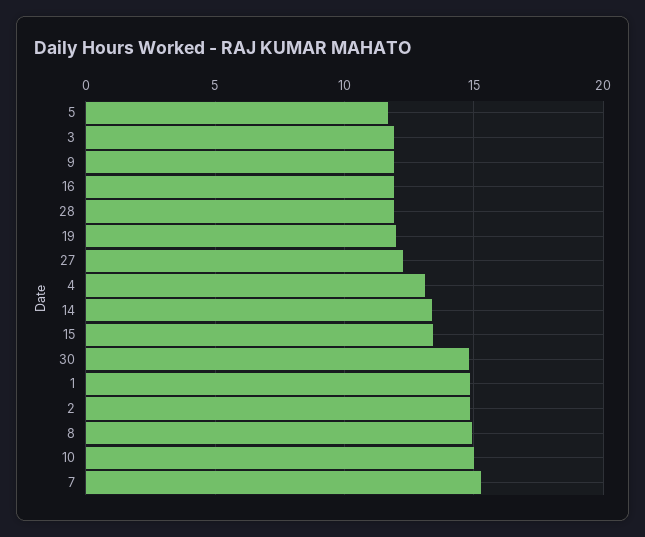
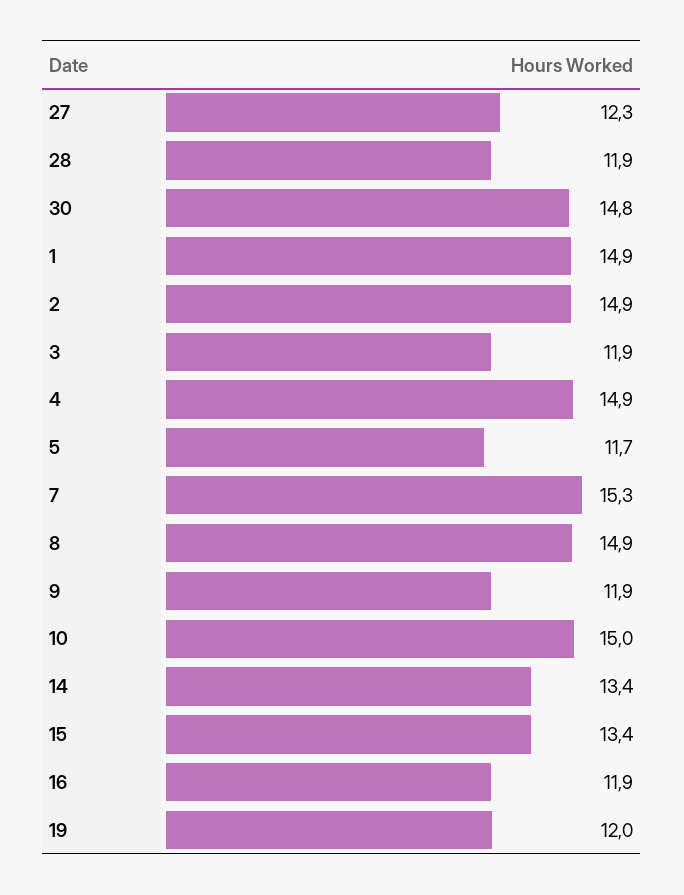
  {
    "5": 11.7,
    "3": 11.9,
    "9": 11.9,
    "16": 11.9,
    "28": 11.9,
    "19": 12,
    "27": 12.3,
-   "4": 13,
+   "4": 14.9,
    "14": 13.4,
    "15": 13.4,
    "30": 14.8,
    "1": 14.9,
    "2": 14.9,
    "8": 14.9,
    "10": 15,
    "7": 15.3
  }

